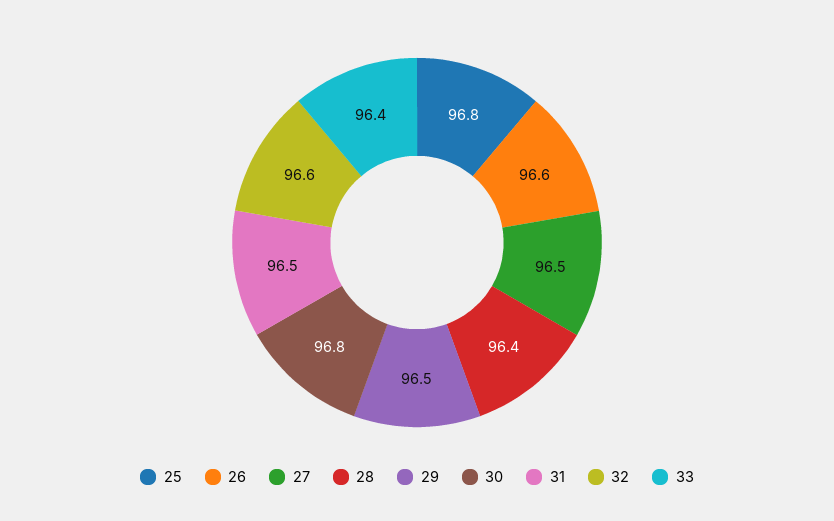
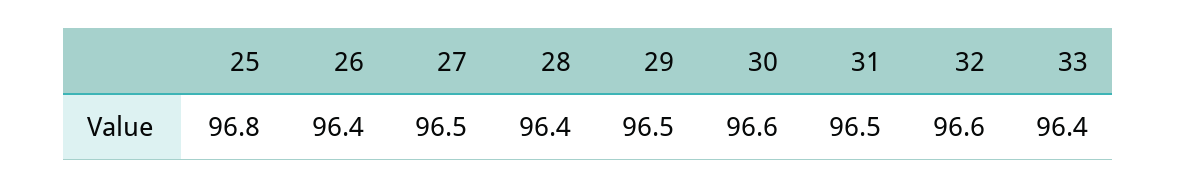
  {
    "25": 96.8,
-   "26": 96.6,
+   "26": 96.4,
    "27": 96.5,
    "28": 96.4,
    "29": 96.5,
-   "30": 96.8,
+   "30": 96.6,
    "31": 96.5,
    "32": 96.6,
    "33": 96.4
  }

